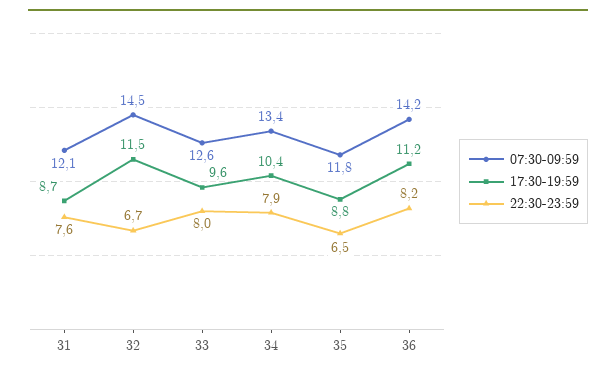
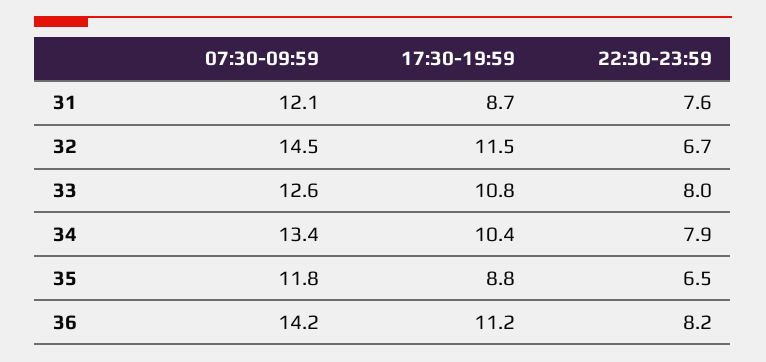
  {
    "07:30-09:59": {
      "31": 12.1,
      "32": 14.5,
      "33": 12.6,
      "34": 13.4,
      "35": 11.8,
      "36": 14.2
    },
    "17:30-19:59": {
      "31": 8.7,
      "32": 11.5,
-     "33": 9.6,
+     "33": 10.8,
      "34": 10.4,
      "35": 8.8,
      "36": 11.2
    },
    "22:30-23:59": {
      "31": 7.6,
      "32": 6.7,
      "33": 8,
      "34": 7.9,
      "35": 6.5,
      "36": 8.2
    }
  }

